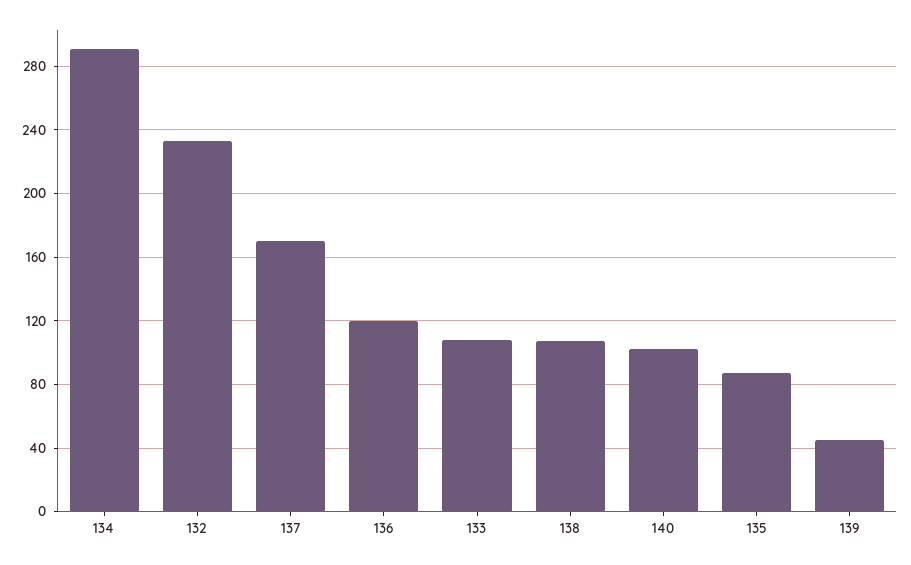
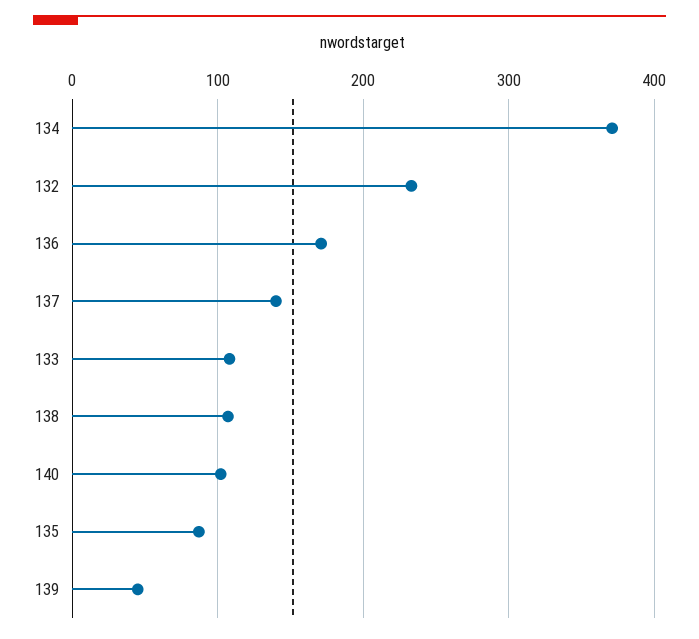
  {
-   "134": 290,
+   "134": 370,
    "132": 235,
-   "137": 170,
+   "137": 140,
-   "136": 120,
+   "136": 170,
    "133": 110,
    "138": 105,
    "140": 100,
    "135": 85,
    "139": 45
  }

